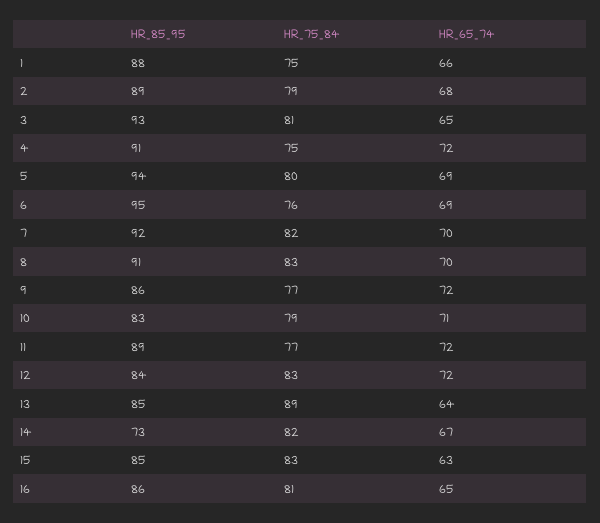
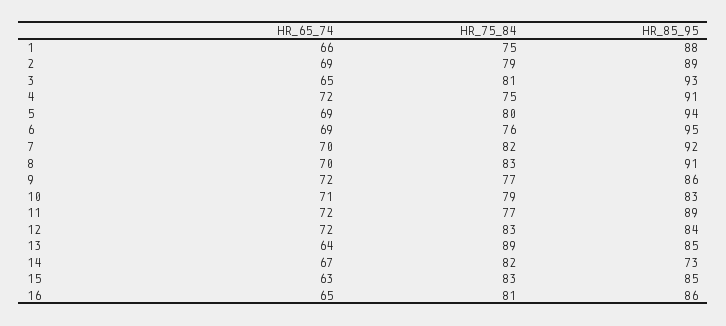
  {
    "HR_85_95": {
      "1": 88,
      "2": 89,
      "3": 93,
      "4": 91,
      "5": 94,
      "6": 95,
      "7": 92,
      "8": 91,
      "9": 86,
      "10": 83,
      "11": 89,
      "12": 84,
      "13": 85,
      "14": 73,
      "15": 85,
      "16": 86
    },
    "HR_75_84": {
      "1": 75,
      "2": 79,
      "3": 81,
      "4": 75,
      "5": 80,
      "6": 76,
      "7": 82,
      "8": 83,
      "9": 77,
      "10": 79,
      "11": 77,
      "12": 83,
      "13": 89,
      "14": 82,
      "15": 83,
      "16": 81
    },
    "HR_65_74": {
      "1": 66,
-     "2": 68,
+     "2": 69,
      "3": 65,
      "4": 72,
      "5": 69,
      "6": 69,
      "7": 70,
      "8": 70,
      "9": 72,
      "10": 71,
      "11": 72,
      "12": 72,
      "13": 64,
      "14": 67,
      "15": 63,
      "16": 65
    }
  }

